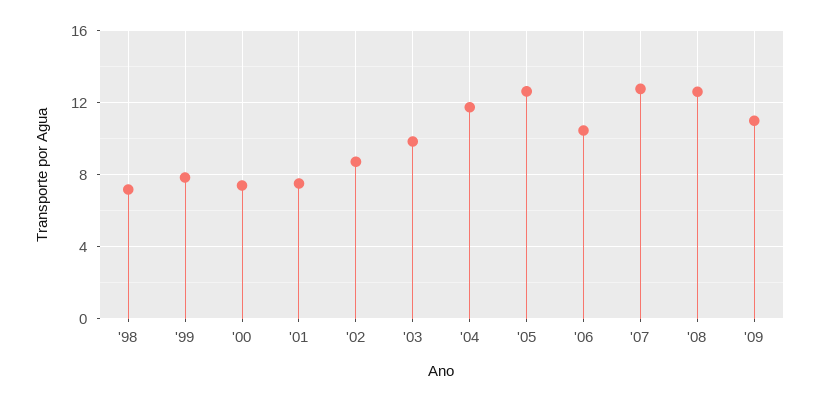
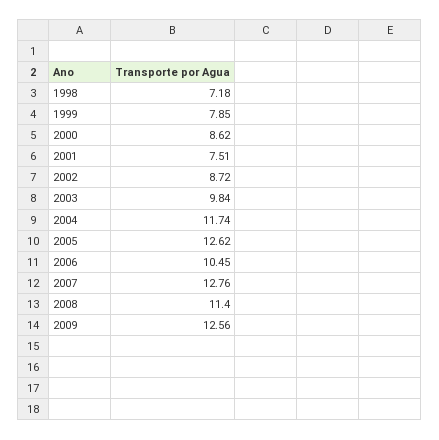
  {
    "'98": 7.18,
    "'99": 7.85,
-   "'00": 7.5,
+   "'00": 8.62,
    "'01": 7.51,
    "'02": 8.72,
    "'03": 9.84,
    "'04": 11.74,
    "'05": 12.62,
    "'06": 10.45,
    "'07": 12.76,
-   "'08": 12.5,
+   "'08": 11.4,
-   "'09": 11
+   "'09": 12.56
  }

